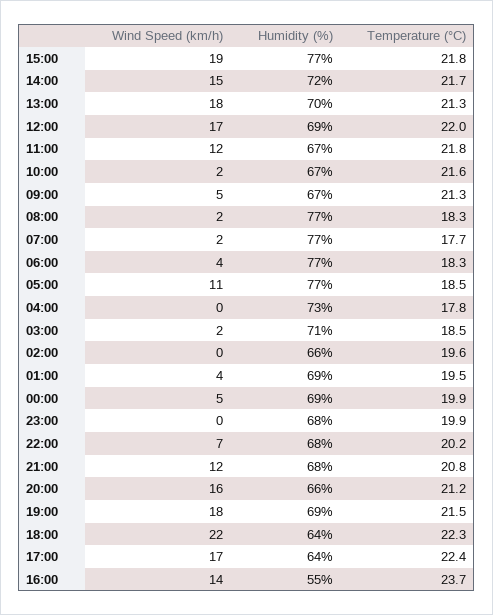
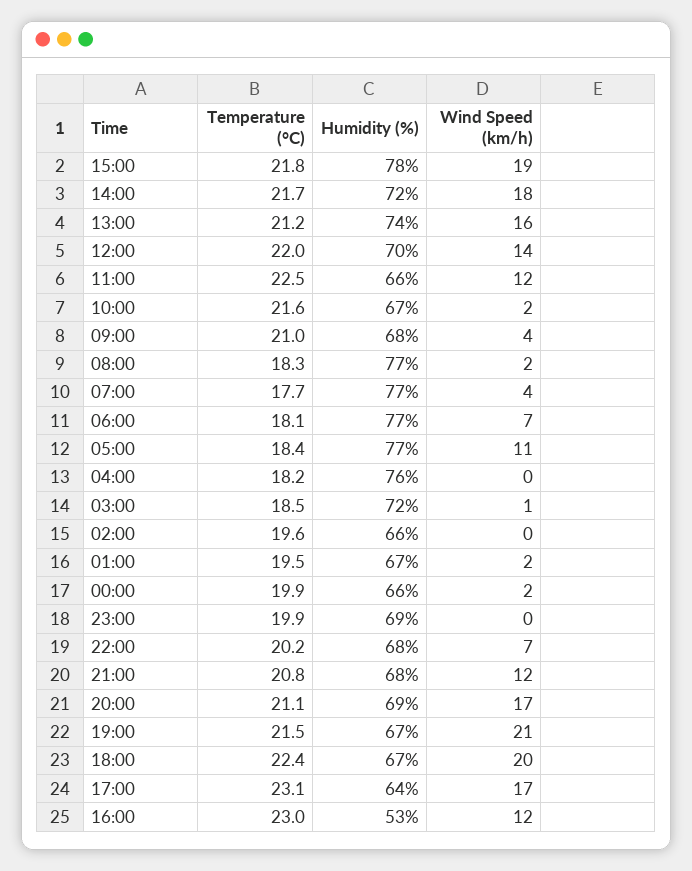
  {
    "Wind Speed (km/h)": {
      "15:00": 19,
-     "14:00": 15,
+     "14:00": 18,
-     "13:00": 18,
+     "13:00": 16,
-     "12:00": 17,
+     "12:00": 14,
      "11:00": 12,
      "10:00": 2,
-     "09:00": 5,
+     "09:00": 4,
      "08:00": 2,
-     "07:00": 2,
+     "07:00": 4,
-     "06:00": 4,
+     "06:00": 7,
      "05:00": 11,
      "04:00": 0,
-     "03:00": 2,
+     "03:00": 1,
      "02:00": 0,
-     "01:00": 4,
+     "01:00": 2,
-     "00:00": 5,
+     "00:00": 2,
      "23:00": 0,
      "22:00": 7,
      "21:00": 12,
-     "20:00": 16,
+     "20:00": 17,
-     "19:00": 18,
+     "19:00": 21,
-     "18:00": 22,
+     "18:00": 20,
      "17:00": 17,
-     "16:00": 14
+     "16:00": 12
    },
    "Humidity (%)": {
-     "15:00": 77,
+     "15:00": 78,
      "14:00": 72,
-     "13:00": 70,
+     "13:00": 74,
-     "12:00": 69,
+     "12:00": 70,
-     "11:00": 67,
+     "11:00": 66,
      "10:00": 67,
-     "09:00": 67,
+     "09:00": 68,
      "08:00": 77,
      "07:00": 77,
      "06:00": 77,
      "05:00": 77,
-     "04:00": 73,
+     "04:00": 76,
-     "03:00": 71,
+     "03:00": 72,
      "02:00": 66,
-     "01:00": 69,
+     "01:00": 67,
-     "00:00": 69,
+     "00:00": 66,
-     "23:00": 68,
+     "23:00": 69,
      "22:00": 68,
      "21:00": 68,
-     "20:00": 66,
+     "20:00": 69,
-     "19:00": 69,
+     "19:00": 67,
-     "18:00": 64,
+     "18:00": 67,
      "17:00": 64,
-     "16:00": 55
+     "16:00": 53
    },
    "Temperature (°C)": {
      "15:00": 21.8,
      "14:00": 21.7,
-     "13:00": 21.3,
+     "13:00": 21.2,
      "12:00": 22,
-     "11:00": 21.8,
+     "11:00": 22.5,
      "10:00": 21.6,
-     "09:00": 21.3,
+     "09:00": 21,
      "08:00": 18.3,
      "07:00": 17.7,
-     "06:00": 18.3,
+     "06:00": 18.1,
-     "05:00": 18.5,
+     "05:00": 18.4,
-     "04:00": 17.8,
+     "04:00": 18.2,
      "03:00": 18.5,
      "02:00": 19.6,
      "01:00": 19.5,
      "00:00": 19.9,
      "23:00": 19.9,
      "22:00": 20.2,
      "21:00": 20.8,
-     "20:00": 21.2,
+     "20:00": 21.1,
      "19:00": 21.5,
-     "18:00": 22.3,
+     "18:00": 22.4,
-     "17:00": 22.4,
+     "17:00": 23.1,
-     "16:00": 23.7
+     "16:00": 23
    }
  }

